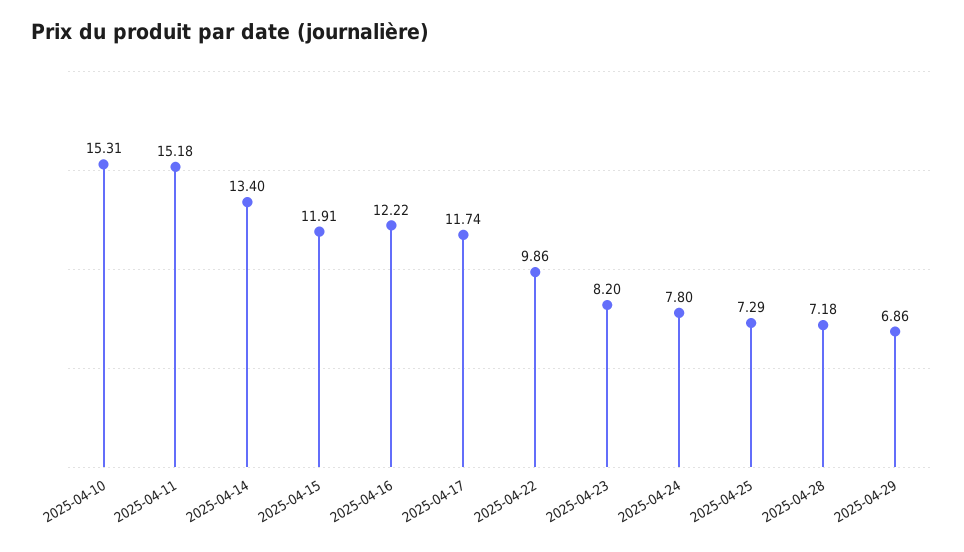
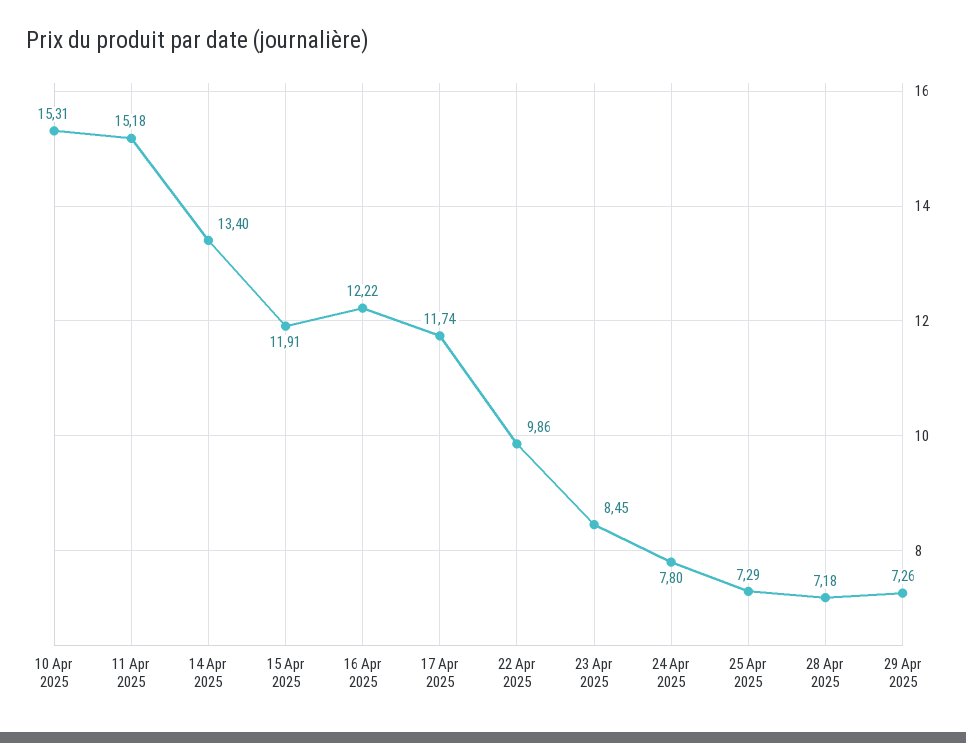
  {
    "2025-04-10": 15.31,
    "2025-04-11": 15.18,
    "2025-04-14": 13.4,
    "2025-04-15": 11.91,
    "2025-04-16": 12.22,
    "2025-04-17": 11.74,
    "2025-04-22": 9.86,
-   "2025-04-23": 8.2,
+   "2025-04-23": 8.45,
    "2025-04-24": 7.8,
    "2025-04-25": 7.29,
    "2025-04-28": 7.18,
-   "2025-04-29": 6.86
+   "2025-04-29": 7.26
  }

